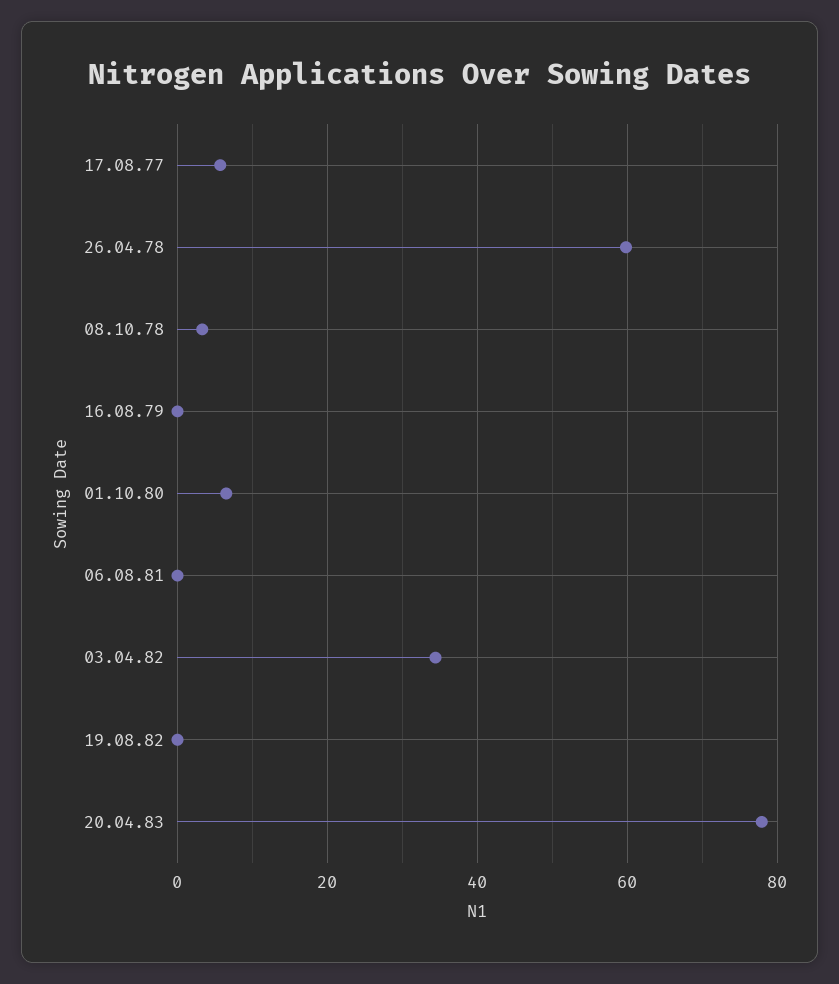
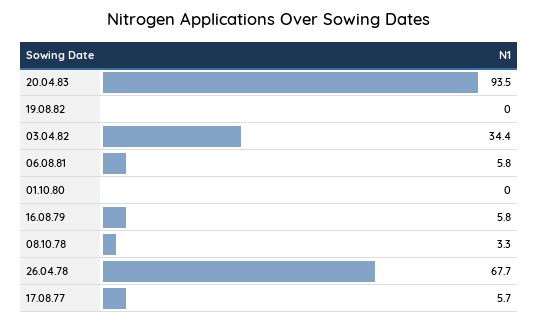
  {
    "17.08.77": 5.7,
-   "26.04.78": 60,
+   "26.04.78": 67.7,
    "08.10.78": 3.3,
-   "16.08.79": 0,
+   "16.08.79": 5.8,
-   "01.10.80": 6,
+   "01.10.80": 0,
-   "06.08.81": 0,
+   "06.08.81": 5.8,
    "03.04.82": 34.4,
    "19.08.82": 0,
-   "20.04.83": 78
+   "20.04.83": 93.5
  }

